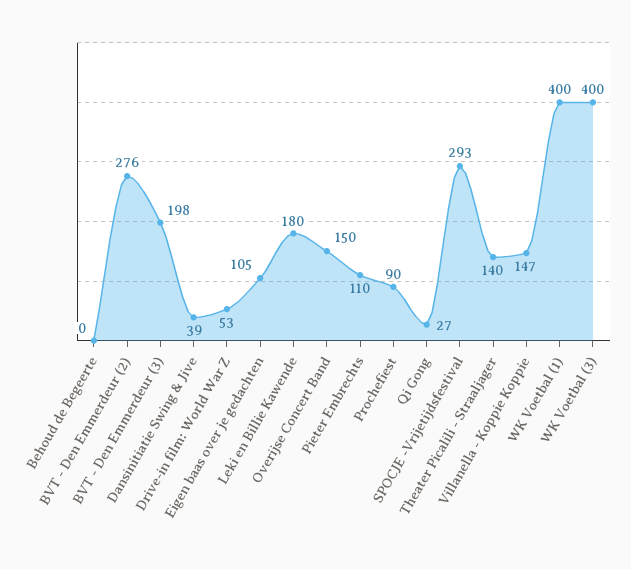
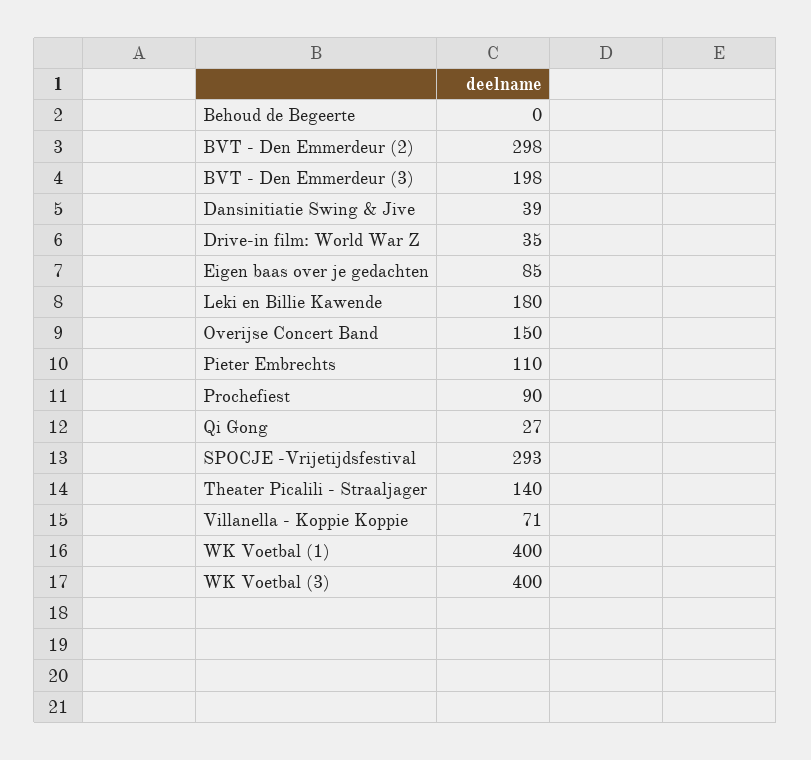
  {
    "Behoud de Begeerte": 0,
-   "BVT - Den Emmerdeur (2)": 276,
+   "BVT - Den Emmerdeur (2)": 298,
    "BVT - Den Emmerdeur (3)": 198,
    "Dansinitiatie Swing & Jive": 39,
-   "Drive-in film: World War Z": 53,
+   "Drive-in film: World War Z": 35,
-   "Eigen baas over je gedachten": 105,
+   "Eigen baas over je gedachten": 85,
    "Leki en Billie Kawende": 180,
    "Overijse Concert Band": 150,
    "Pieter Embrechts": 110,
    "Prochefiest": 90,
    "Qi Gong": 27,
    "SPOCJE -Vrijetijdsfestival": 293,
    "Theater Picalili - Straaljager": 140,
-   "Villanella - Koppie Koppie": 147,
+   "Villanella - Koppie Koppie": 71,
    "WK Voetbal (1)": 400,
    "WK Voetbal (3)": 400
  }

